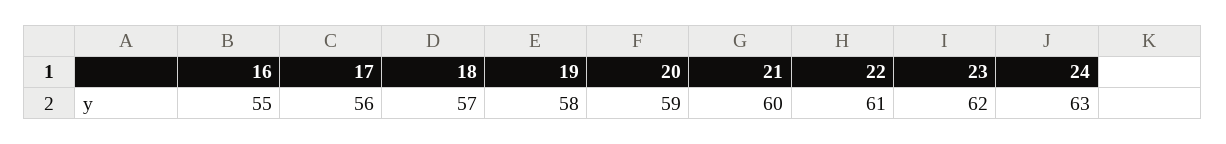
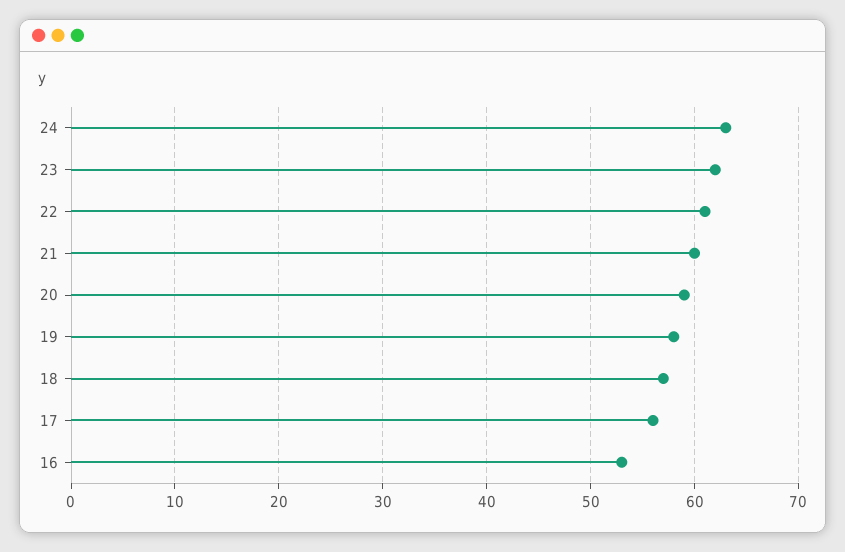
  {
-   "16": 55,
+   "16": 53,
    "17": 56,
    "18": 57,
    "19": 58,
    "20": 59,
    "21": 60,
    "22": 61,
    "23": 62,
    "24": 63
  }

